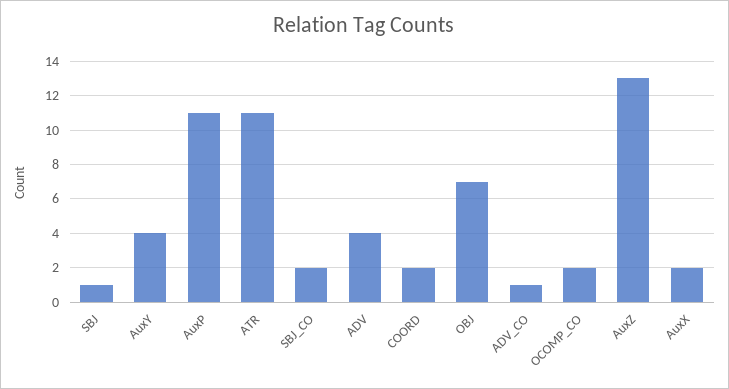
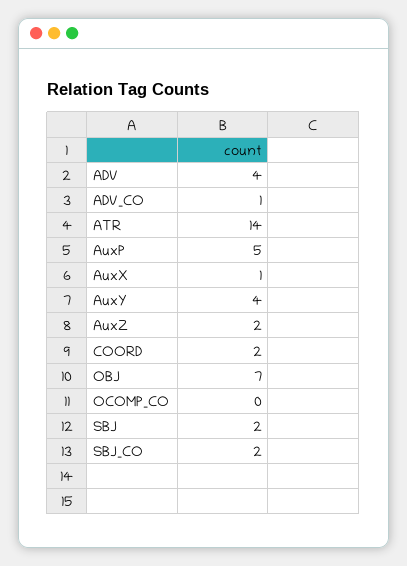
  {
-   "SBJ": 1,
+   "SBJ": 2,
    "AuxY": 4,
-   "AuxP": 11,
+   "AuxP": 5,
-   "ATR": 11,
+   "ATR": 14,
    "SBJ_CO": 2,
    "ADV": 4,
    "COORD": 2,
    "OBJ": 7,
    "ADV_CO": 1,
-   "OCOMP_CO": 2,
+   "OCOMP_CO": 0,
-   "AuxZ": 13,
+   "AuxZ": 2,
-   "AuxX": 2
+   "AuxX": 1
  }

